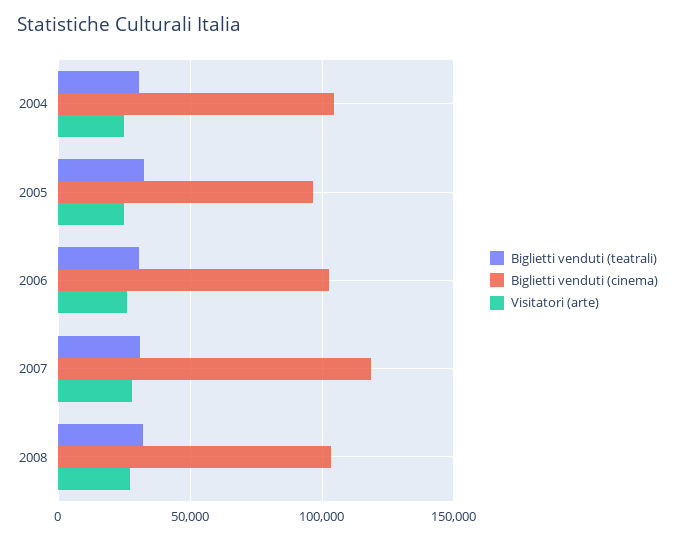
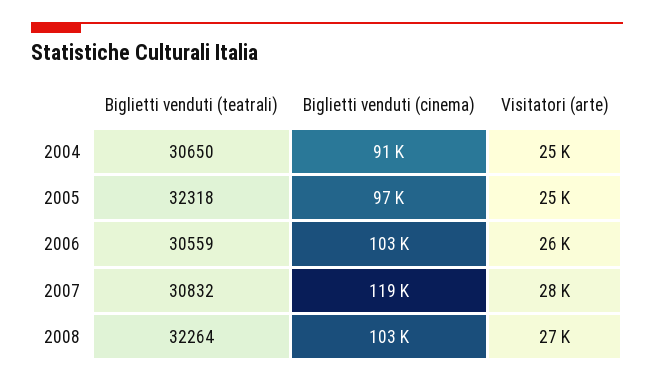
  {
    "Biglietti venduti (teatrali)": {
      "2004": 30650,
      "2005": 32318,
      "2006": 30559,
      "2007": 30832,
      "2008": 32264
    },
    "Biglietti venduti (cinema)": {
-     "2004": 105000,
+     "2004": 91000,
      "2005": 97000,
      "2006": 103000,
      "2007": 119000,
      "2008": 103000
    },
    "Visitatori (arte)": {
      "2004": 25000,
      "2005": 25000,
      "2006": 26000,
      "2007": 28000,
      "2008": 27000
    }
  }

